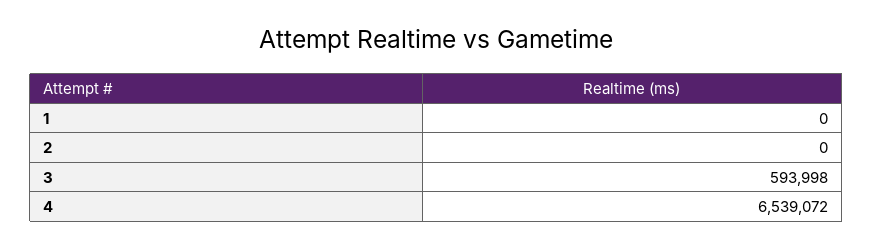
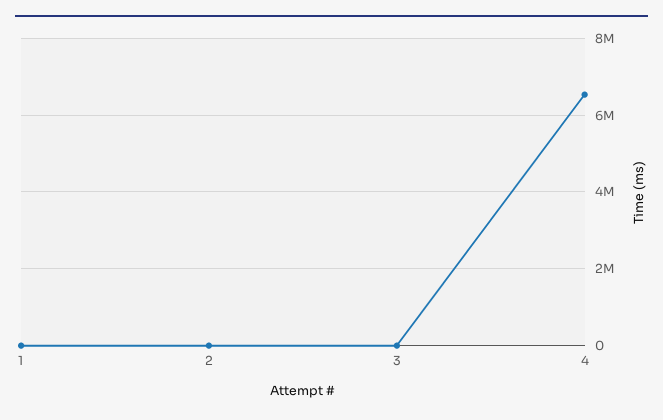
  {
    "1": 0,
    "2": 0,
-   "3": 593998,
+   "3": 0,
    "4": 6539072
  }

